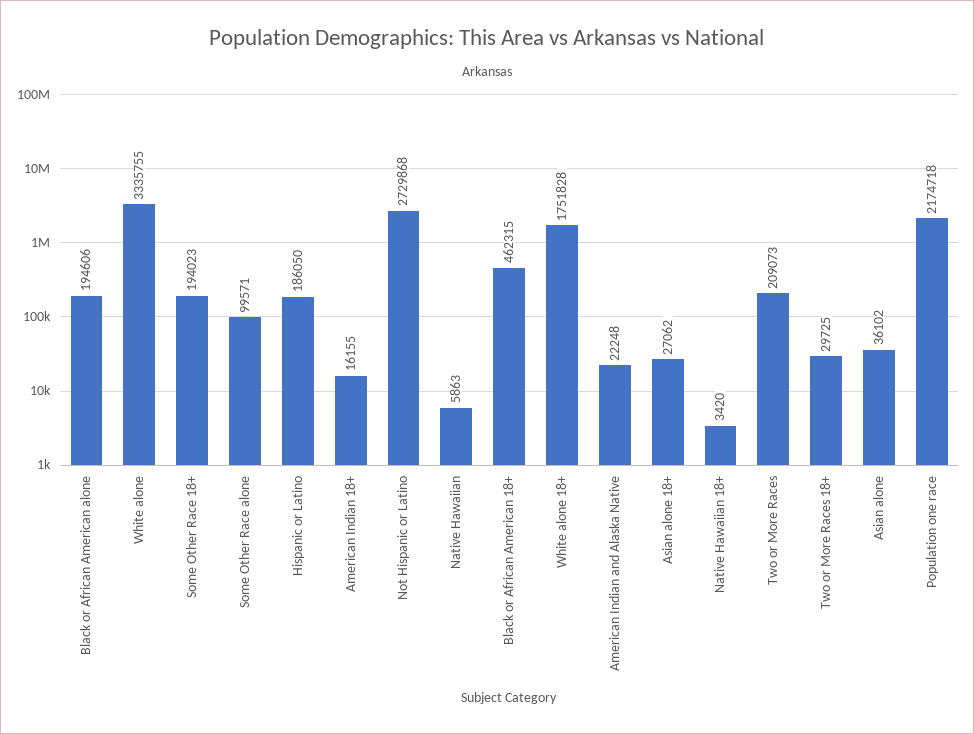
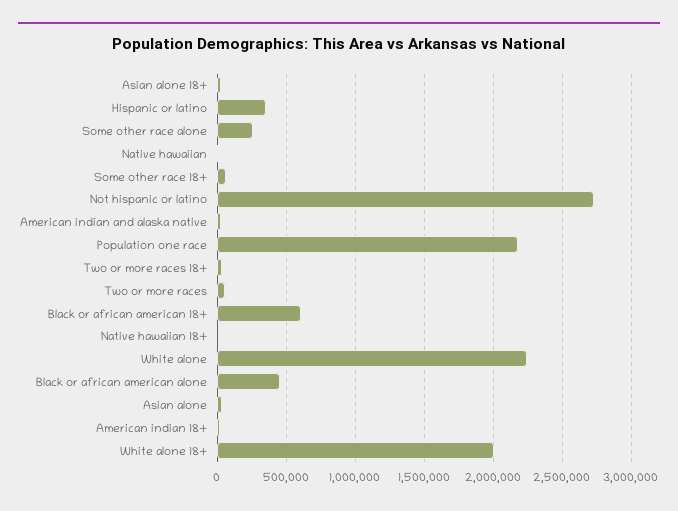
  {
-   "Black or African American alone": 194606,
+   "Black or African American alone": 450000,
-   "White alone": 3335755,
+   "White alone": 2250000,
-   "Some Other Race 18+": 194023,
+   "Some Other Race 18+": 50000,
-   "Some Other Race alone": 99571,
+   "Some Other Race alone": 250000,
-   "Hispanic or Latino": 186050,
+   "Hispanic or Latino": 350000,
    "American Indian 18+": 16155,
    "Not Hispanic or Latino": 2729868,
    "Native Hawaiian": 5863,
-   "Black or African American 18+": 462315,
+   "Black or African American 18+": 600000,
-   "White alone 18+": 1751828,
+   "White alone 18+": 2000000,
    "American Indian and Alaska Native": 22248,
    "Asian alone 18+": 27062,
    "Native Hawaiian 18+": 3420,
-   "Two or More Races": 209073,
+   "Two or More Races": 50000,
    "Two or More Races 18+": 29725,
    "Asian alone": 36102,
    "Population one race": 2174718
  }

